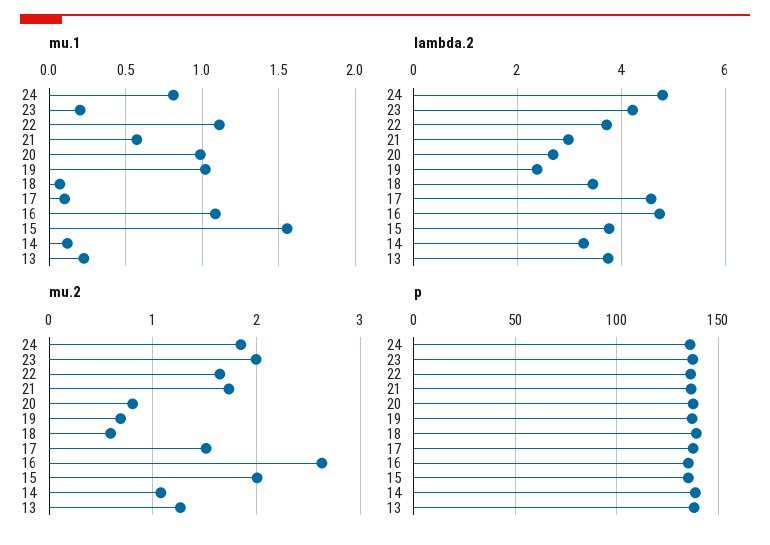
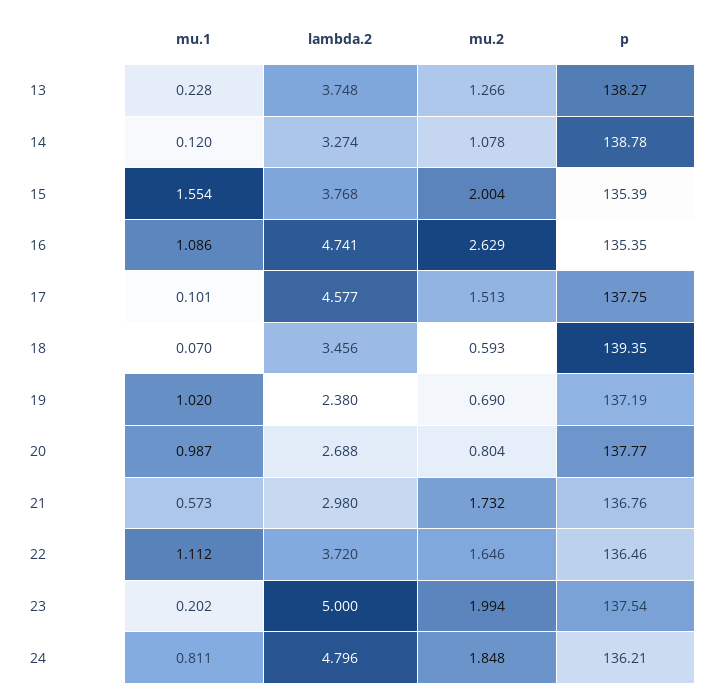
  {
    "mu.1": {
      "24": 0.811,
      "23": 0.202,
      "22": 1.112,
      "21": 0.573,
      "20": 0.987,
      "19": 1.02,
      "18": 0.07,
      "17": 0.101,
      "16": 1.086,
      "15": 1.554,
      "14": 0.12,
      "13": 0.228
    },
    "lambda.2": {
      "24": 4.796,
-     "23": 4.2,
+     "23": 5,
      "22": 3.72,
      "21": 2.98,
      "20": 2.688,
      "19": 2.38,
      "18": 3.456,
      "17": 4.577,
      "16": 4.741,
      "15": 3.768,
      "14": 3.274,
      "13": 3.748
    },
    "mu.2": {
      "24": 1.848,
      "23": 1.994,
      "22": 1.646,
      "21": 1.732,
      "20": 0.804,
      "19": 0.69,
      "18": 0.593,
      "17": 1.513,
      "16": 2.629,
      "15": 2.004,
      "14": 1.078,
      "13": 1.266
    },
    "p": {
      "24": 136.21,
      "23": 137.54,
      "22": 136.46,
      "21": 136.76,
      "20": 137.77,
      "19": 137.19,
      "18": 139.35,
      "17": 137.75,
      "16": 135.35,
      "15": 135.39,
      "14": 138.78,
      "13": 138.27
    }
  }

